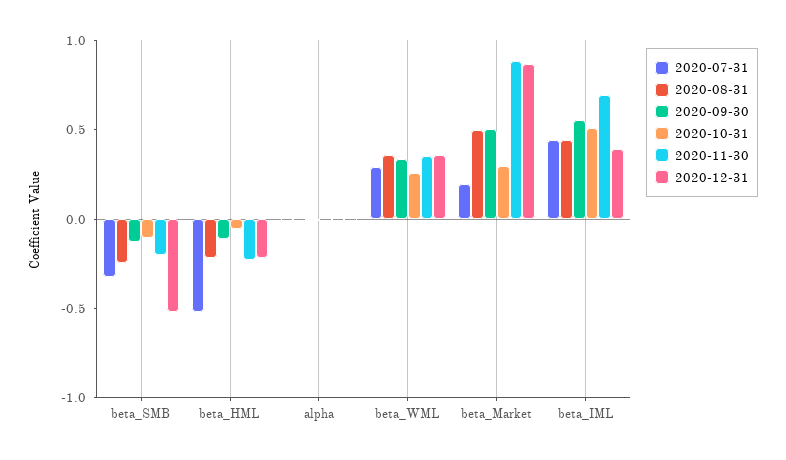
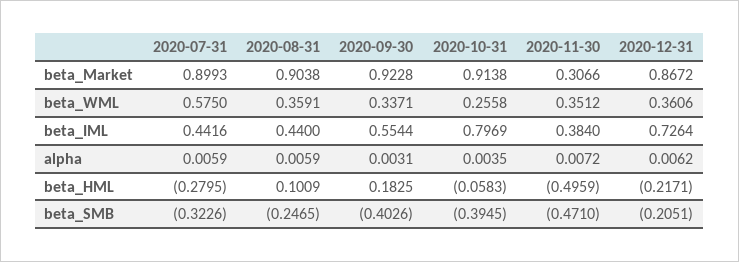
  {
    "2020-07-31": {
      "beta_SMB": -0.3226,
-     "beta_HML": -0.5,
+     "beta_HML": -0.2795,
      "alpha": 0.0059,
-     "beta_WML": 0.3,
+     "beta_WML": 0.575,
-     "beta_Market": 0.2,
+     "beta_Market": 0.8993,
      "beta_IML": 0.4416
    },
    "2020-08-31": {
      "beta_SMB": -0.2465,
-     "beta_HML": -0.2,
+     "beta_HML": 0.1009,
      "alpha": 0.0059,
      "beta_WML": 0.3591,
-     "beta_Market": 0.5,
+     "beta_Market": 0.9038,
      "beta_IML": 0.44
    },
    "2020-09-30": {
-     "beta_SMB": -0.1,
+     "beta_SMB": -0.4026,
-     "beta_HML": -0.1,
+     "beta_HML": 0.1825,
      "alpha": 0.0031,
      "beta_WML": 0.3371,
-     "beta_Market": 0.5,
+     "beta_Market": 0.9228,
      "beta_IML": 0.5544
    },
    "2020-10-31": {
-     "beta_SMB": -0.1,
+     "beta_SMB": -0.3945,
      "beta_HML": -0.0583,
      "alpha": 0.0035,
      "beta_WML": 0.2558,
-     "beta_Market": 0.3,
+     "beta_Market": 0.9138,
-     "beta_IML": 0.5
+     "beta_IML": 0.7969
    },
    "2020-11-30": {
-     "beta_SMB": -0.2,
+     "beta_SMB": -0.471,
-     "beta_HML": -0.2,
+     "beta_HML": -0.4959,
      "alpha": 0.0072,
      "beta_WML": 0.3512,
-     "beta_Market": 0.9,
+     "beta_Market": 0.3066,
-     "beta_IML": 0.7
+     "beta_IML": 0.384
    },
    "2020-12-31": {
-     "beta_SMB": -0.5,
+     "beta_SMB": -0.2051,
      "beta_HML": -0.2171,
      "alpha": 0.0062,
      "beta_WML": 0.3606,
      "beta_Market": 0.8672,
-     "beta_IML": 0.4
+     "beta_IML": 0.7264
    }
  }

